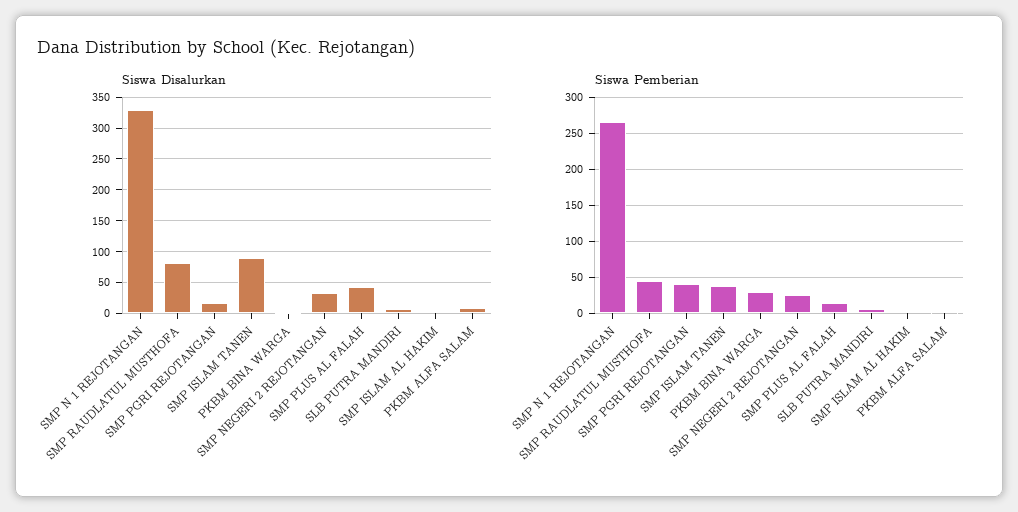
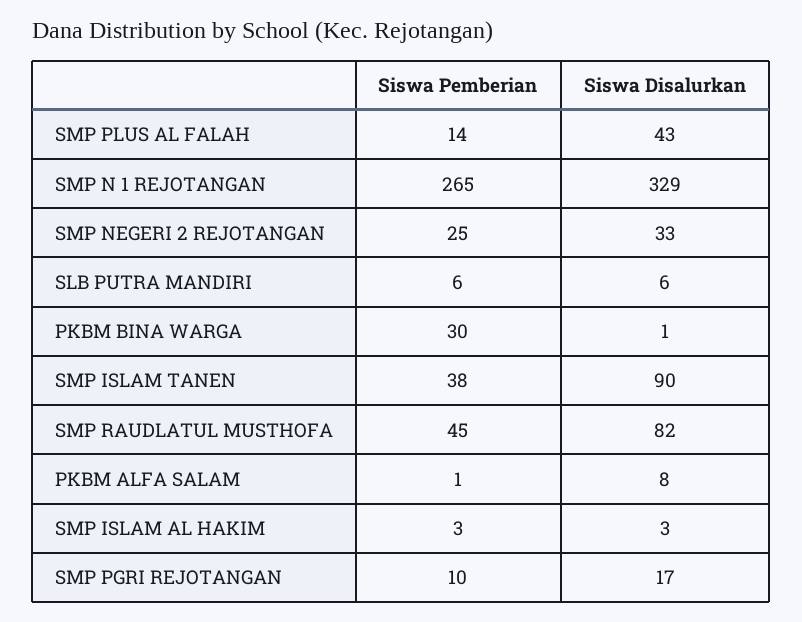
  {
    "Siswa Disalurkan": {
      "SMP N 1 REJOTANGAN": 329,
      "SMP RAUDLATUL MUSTHOFA": 82,
      "SMP PGRI REJOTANGAN": 17,
      "SMP ISLAM TANEN": 90,
      "PKBM BINA WARGA": 1,
      "SMP NEGERI 2 REJOTANGAN": 33,
      "SMP PLUS AL FALAH": 43,
      "SLB PUTRA MANDIRI": 6,
      "SMP ISLAM AL HAKIM": 3,
      "PKBM ALFA SALAM": 8
    },
    "Siswa Pemberian": {
      "SMP N 1 REJOTANGAN": 265,
      "SMP RAUDLATUL MUSTHOFA": 45,
-     "SMP PGRI REJOTANGAN": 40,
+     "SMP PGRI REJOTANGAN": 10,
      "SMP ISLAM TANEN": 38,
      "PKBM BINA WARGA": 30,
      "SMP NEGERI 2 REJOTANGAN": 25,
      "SMP PLUS AL FALAH": 14,
      "SLB PUTRA MANDIRI": 6,
      "SMP ISLAM AL HAKIM": 3,
      "PKBM ALFA SALAM": 1
    }
  }

